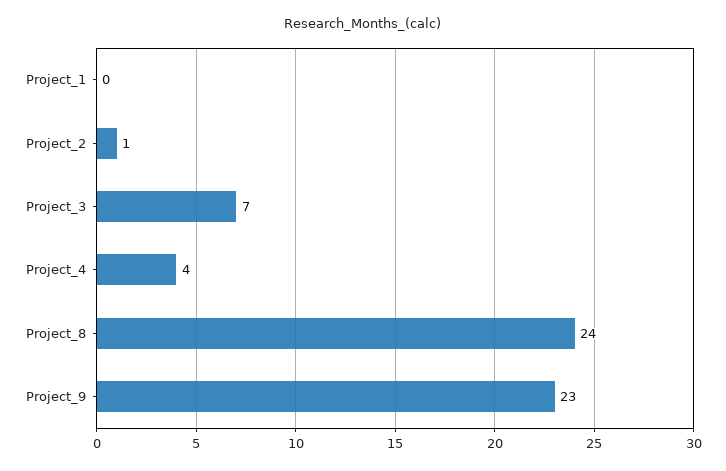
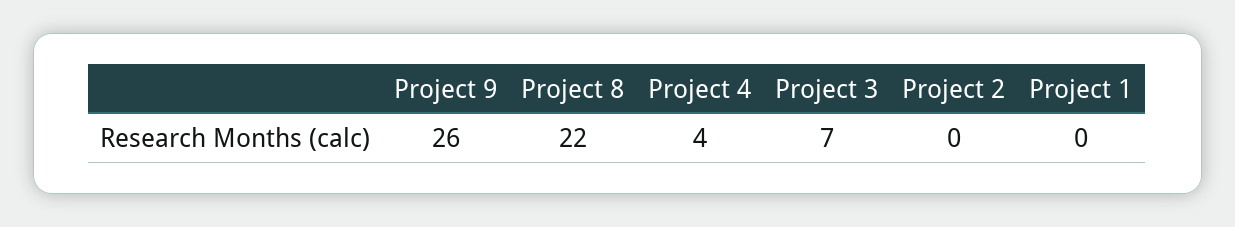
  {
    "Project_1": 0,
-   "Project_2": 1,
+   "Project_2": 0,
    "Project_3": 7,
    "Project_4": 4,
-   "Project_8": 24,
+   "Project_8": 22,
-   "Project_9": 23
+   "Project_9": 26
  }

